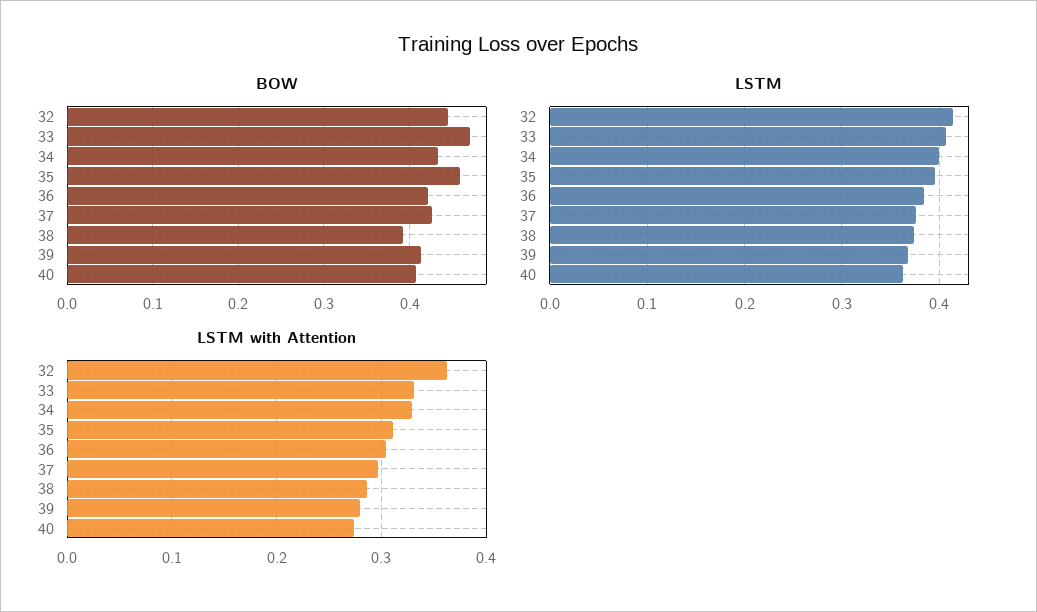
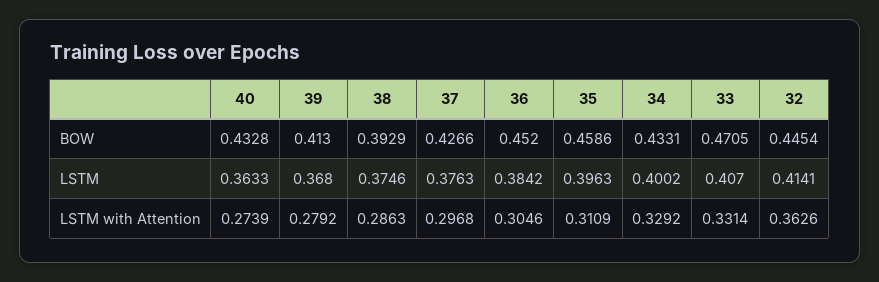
  {
    "BOW": {
      "32": 0.4454,
      "33": 0.4705,
      "34": 0.4331,
      "35": 0.4586,
-     "36": 0.42,
+     "36": 0.452,
      "37": 0.4266,
      "38": 0.3929,
      "39": 0.413,
-     "40": 0.41
+     "40": 0.4328
    },
    "LSTM": {
      "32": 0.4141,
      "33": 0.407,
      "34": 0.4002,
      "35": 0.3963,
      "36": 0.3842,
      "37": 0.3763,
      "38": 0.3746,
      "39": 0.368,
      "40": 0.3633
    },
    "LSTM with Attention": {
      "32": 0.3626,
      "33": 0.3314,
      "34": 0.3292,
      "35": 0.3109,
      "36": 0.3046,
      "37": 0.2968,
      "38": 0.2863,
      "39": 0.2792,
      "40": 0.2739
    }
  }

